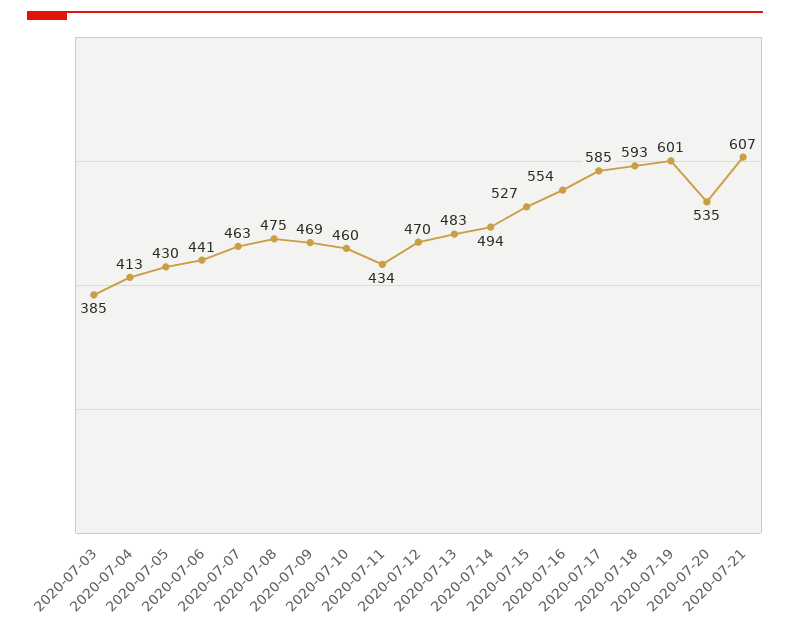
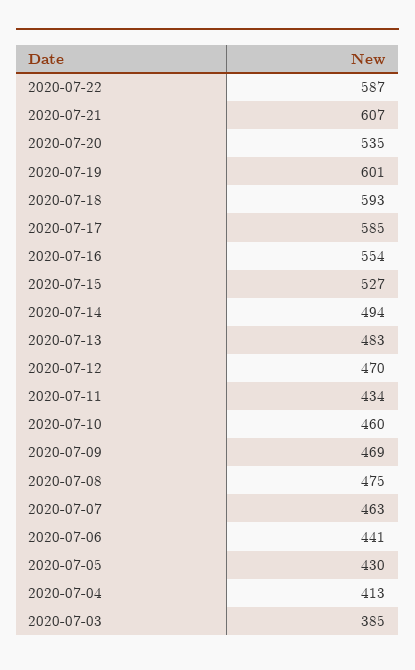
  {
    "2020-07-03": 385,
    "2020-07-04": 413,
    "2020-07-05": 430,
    "2020-07-06": 441,
    "2020-07-07": 463,
    "2020-07-08": 475,
    "2020-07-09": 469,
    "2020-07-10": 460,
    "2020-07-11": 434,
    "2020-07-12": 470,
    "2020-07-13": 483,
    "2020-07-14": 494,
    "2020-07-15": 527,
    "2020-07-16": 554,
    "2020-07-17": 585,
    "2020-07-18": 593,
    "2020-07-19": 601,
    "2020-07-20": 535,
-   "2020-07-21": 607
+   "2020-07-21": 607,
+   "2020-07-22": 587
  }

